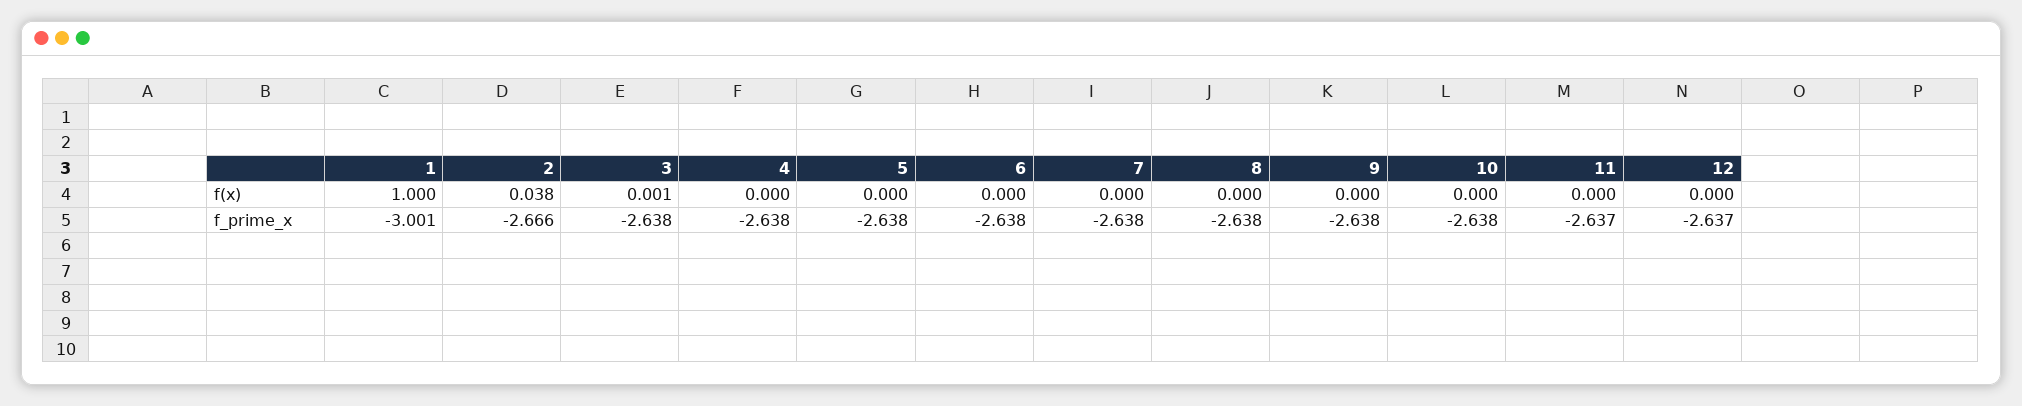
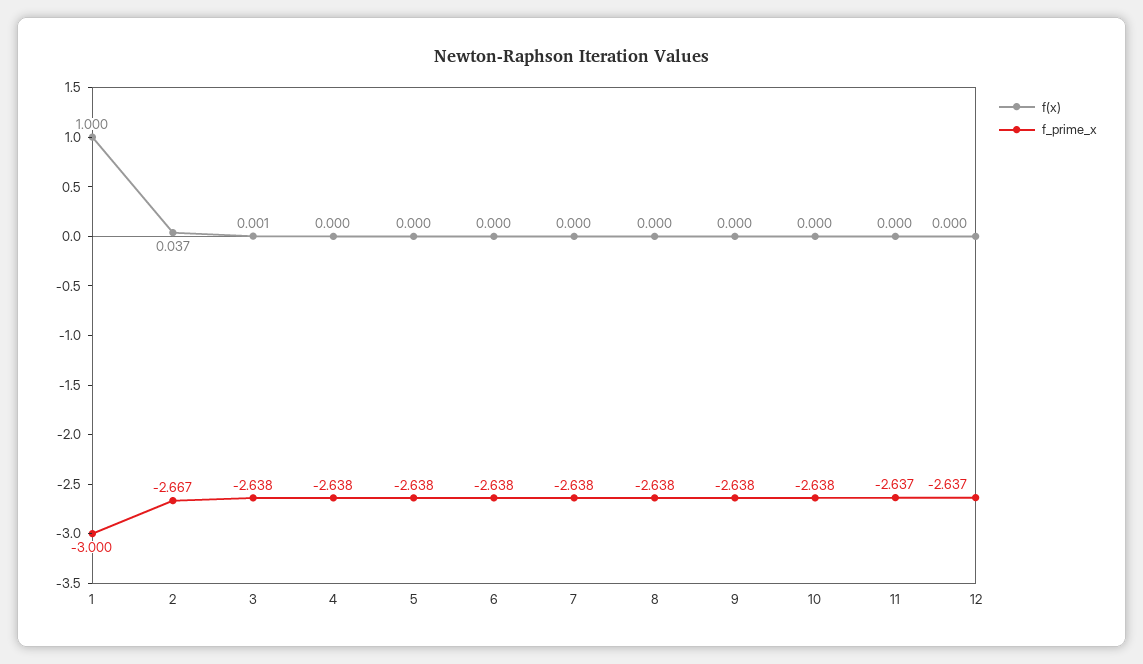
  {
    "f(x)": {
      "1": 1,
-     "2": 0.038,
+     "2": 0.037,
      "3": 0.001,
      "4": 0,
      "5": 0,
      "6": 0,
      "7": 0,
      "8": 0,
      "9": 0,
      "10": 0,
      "11": 0,
      "12": 0
    },
    "f_prime_x": {
-     "1": -3.001,
+     "1": -3,
-     "2": -2.666,
+     "2": -2.667,
      "3": -2.638,
      "4": -2.638,
      "5": -2.638,
      "6": -2.638,
      "7": -2.638,
      "8": -2.638,
      "9": -2.638,
      "10": -2.638,
      "11": -2.637,
      "12": -2.637
    }
  }

